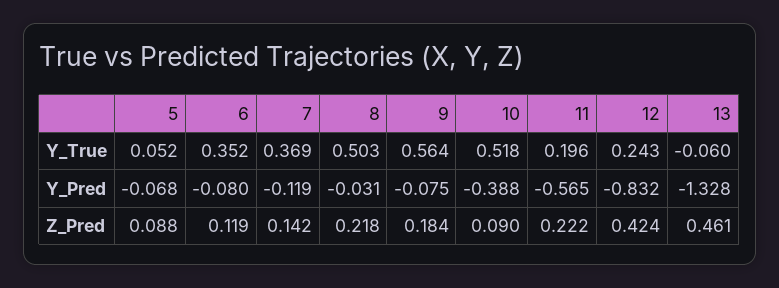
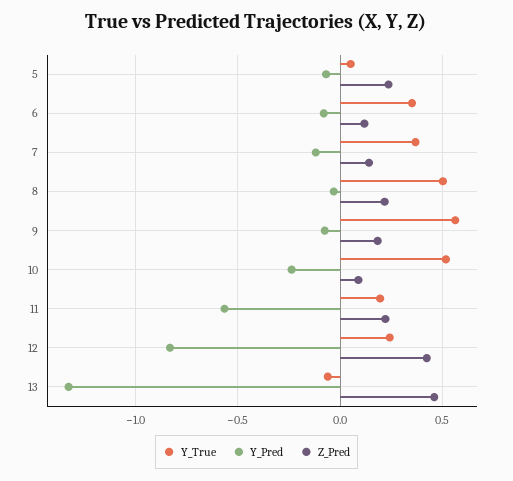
  {
    "Y_True": {
      "5": 0.052,
      "6": 0.352,
      "7": 0.369,
      "8": 0.503,
      "9": 0.564,
      "10": 0.518,
      "11": 0.196,
      "12": 0.243,
      "13": -0.06
    },
    "Y_Pred": {
      "5": -0.068,
      "6": -0.08,
      "7": -0.119,
      "8": -0.031,
      "9": -0.075,
-     "10": -0.388,
+     "10": -0.25,
      "11": -0.565,
      "12": -0.832,
      "13": -1.328
    },
    "Z_Pred": {
-     "5": 0.088,
+     "5": 0.25,
      "6": 0.119,
      "7": 0.142,
      "8": 0.218,
      "9": 0.184,
      "10": 0.09,
      "11": 0.222,
      "12": 0.424,
      "13": 0.461
    }
  }

